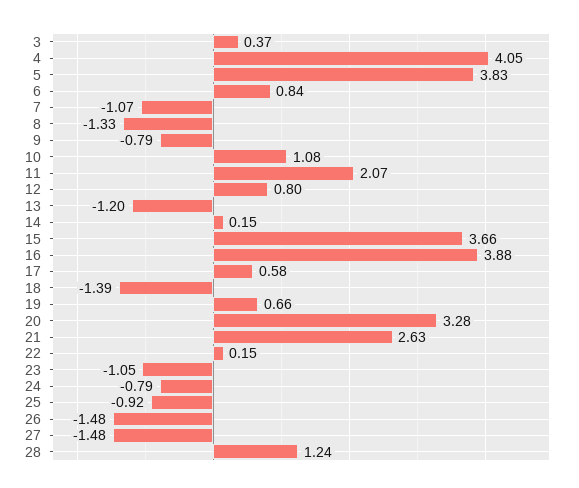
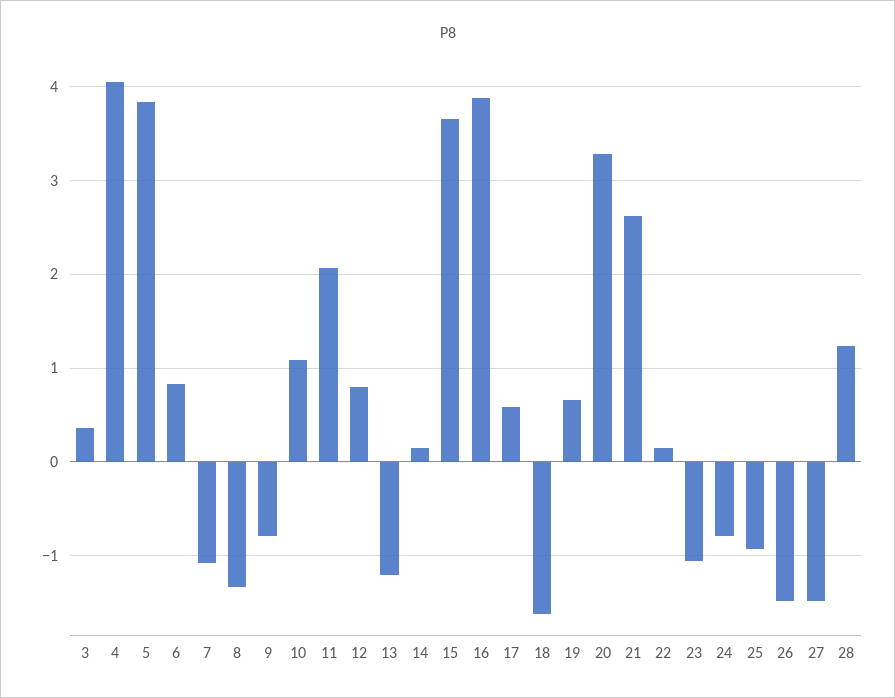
  {
    "3": 0.37,
    "4": 4.05,
    "5": 3.83,
    "6": 0.84,
    "7": -1.07,
    "8": -1.33,
    "9": -0.79,
    "10": 1.08,
    "11": 2.07,
    "12": 0.8,
    "13": -1.2,
    "14": 0.15,
    "15": 3.66,
    "16": 3.88,
    "17": 0.58,
-   "18": -1.39,
+   "18": -1.6,
    "19": 0.66,
    "20": 3.28,
    "21": 2.63,
    "22": 0.15,
    "23": -1.05,
    "24": -0.79,
    "25": -0.92,
    "26": -1.48,
    "27": -1.48,
    "28": 1.24
  }

